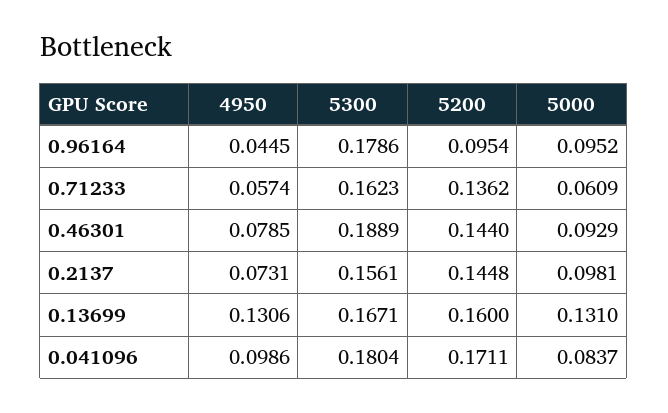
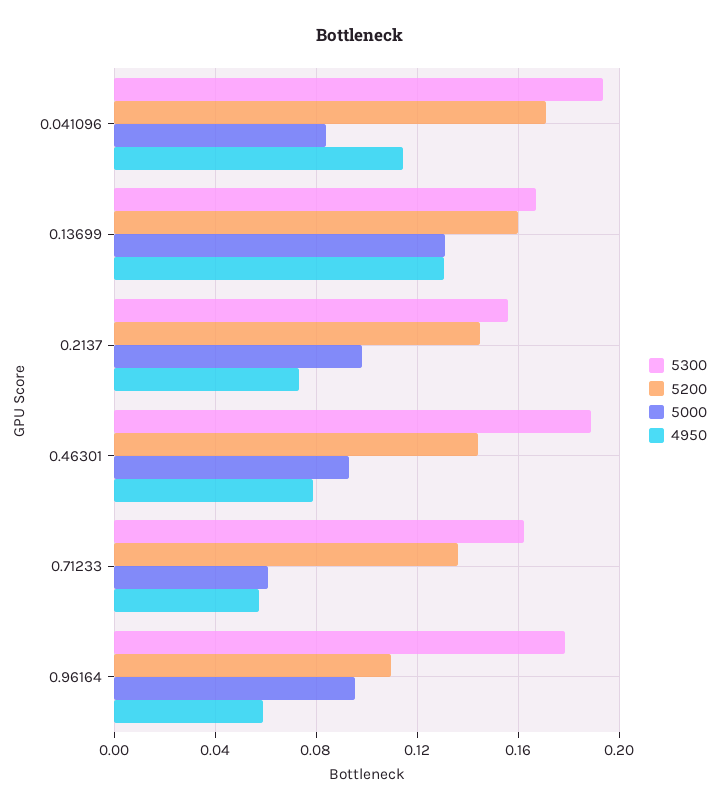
  {
    "4950": {
-     "0.96164": 0.0445,
+     "0.96164": 0.06,
      "0.71233": 0.0574,
      "0.46301": 0.0785,
      "0.2137": 0.0731,
      "0.13699": 0.1306,
-     "0.041096": 0.0986
+     "0.041096": 0.115
    },
    "5300": {
      "0.96164": 0.1786,
      "0.71233": 0.1623,
      "0.46301": 0.1889,
      "0.2137": 0.1561,
      "0.13699": 0.1671,
-     "0.041096": 0.1804
+     "0.041096": 0.195
    },
    "5200": {
-     "0.96164": 0.0954,
+     "0.96164": 0.11,
      "0.71233": 0.1362,
      "0.46301": 0.144,
      "0.2137": 0.1448,
      "0.13699": 0.16,
      "0.041096": 0.1711
    },
    "5000": {
      "0.96164": 0.0952,
      "0.71233": 0.0609,
      "0.46301": 0.0929,
      "0.2137": 0.0981,
      "0.13699": 0.131,
      "0.041096": 0.0837
    }
  }

